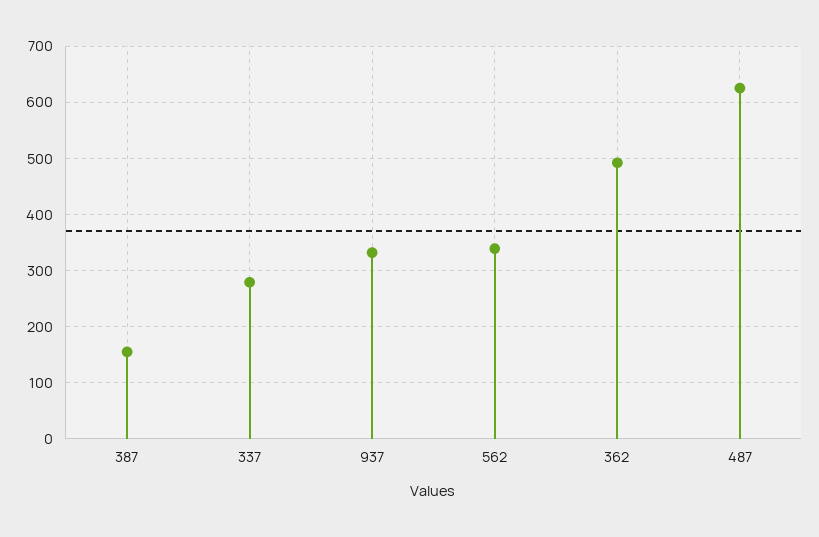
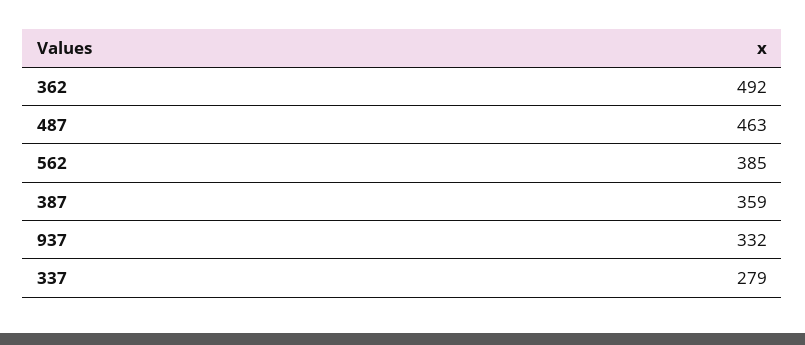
  {
-   "387": 160,
+   "387": 359,
    "337": 279,
    "937": 332,
-   "562": 340,
+   "562": 385,
    "362": 492,
-   "487": 620
+   "487": 463
  }

